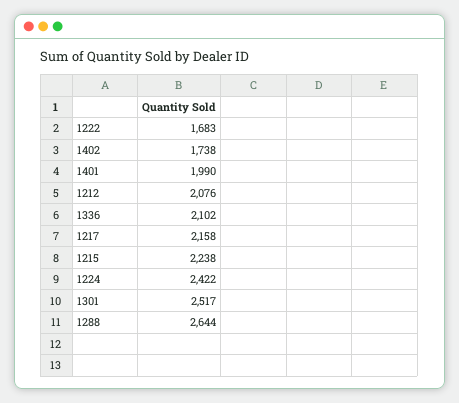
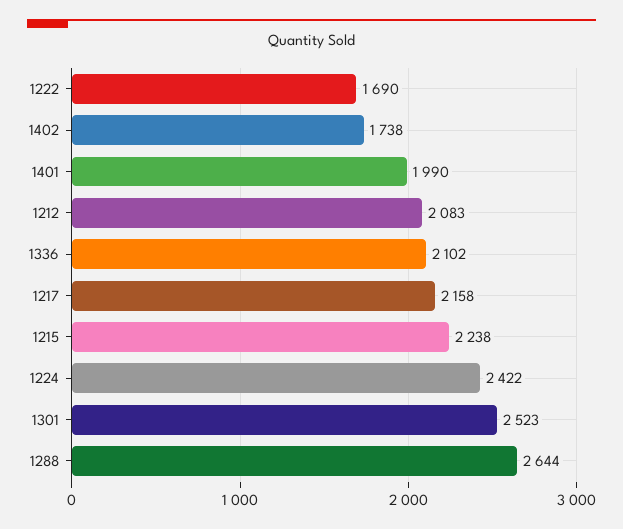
  {
-   "1222": 1683,
+   "1222": 1690,
    "1402": 1738,
    "1401": 1990,
-   "1212": 2076,
+   "1212": 2083,
    "1336": 2102,
    "1217": 2158,
    "1215": 2238,
    "1224": 2422,
-   "1301": 2517,
+   "1301": 2523,
    "1288": 2644
  }

